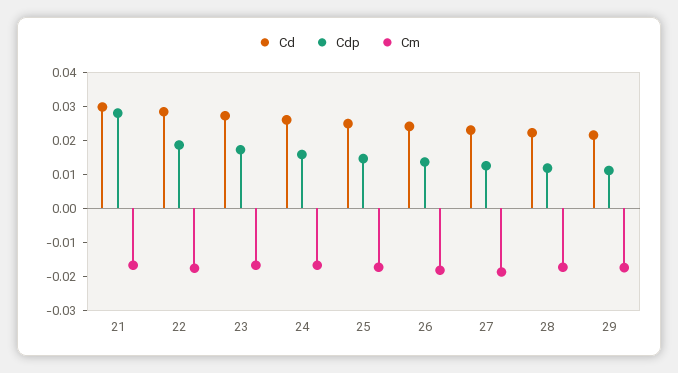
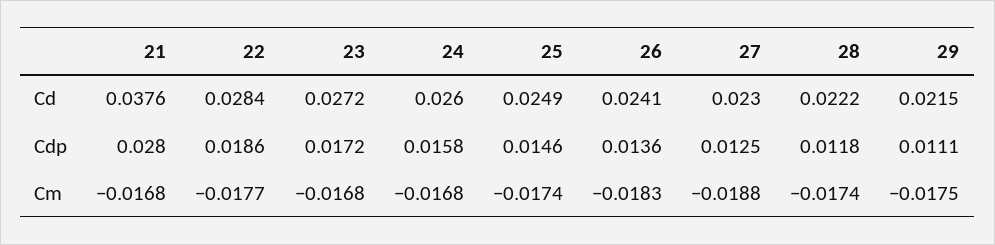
  {
    "Cd": {
-     "21": 0.03,
+     "21": 0.0376,
      "22": 0.0284,
      "23": 0.0272,
      "24": 0.026,
      "25": 0.0249,
      "26": 0.0241,
      "27": 0.023,
      "28": 0.0222,
      "29": 0.0215
    },
    "Cdp": {
      "21": 0.028,
      "22": 0.0186,
      "23": 0.0172,
      "24": 0.0158,
      "25": 0.0146,
      "26": 0.0136,
      "27": 0.0125,
      "28": 0.0118,
      "29": 0.0111
    },
    "Cm": {
      "21": -0.0168,
      "22": -0.0177,
      "23": -0.0168,
      "24": -0.0168,
      "25": -0.0174,
      "26": -0.0183,
      "27": -0.0188,
      "28": -0.0174,
      "29": -0.0175
    }
  }

